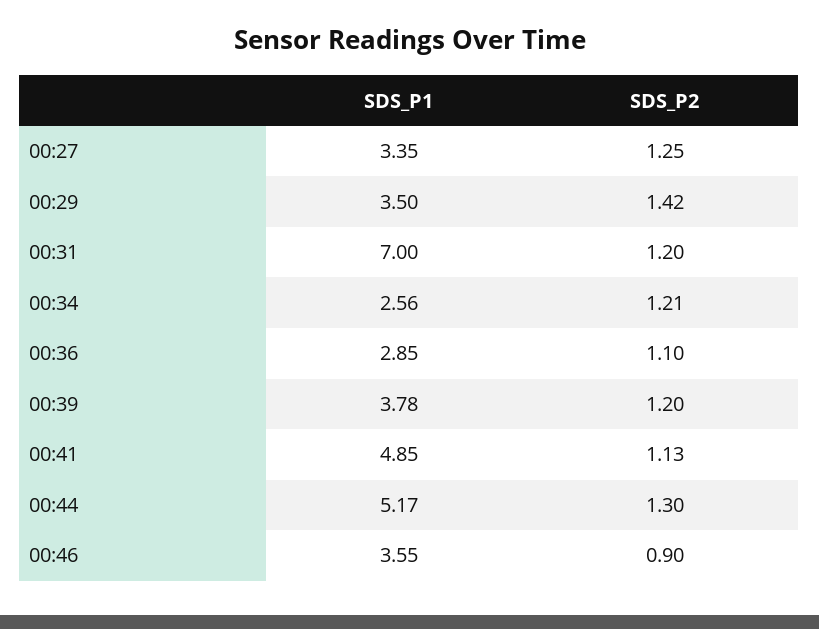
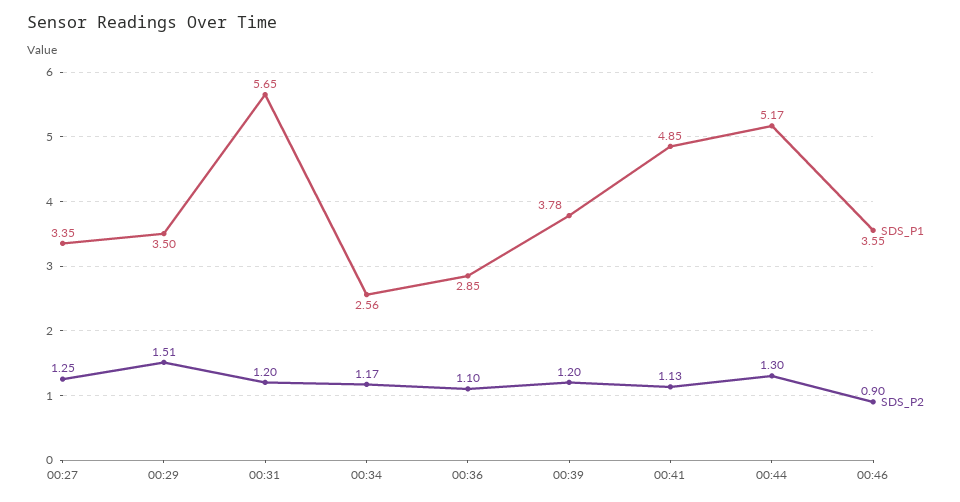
  {
    "SDS_P1": {
      "00:27": 3.35,
      "00:29": 3.5,
-     "00:31": 7,
+     "00:31": 5.65,
      "00:34": 2.56,
      "00:36": 2.85,
      "00:39": 3.78,
      "00:41": 4.85,
      "00:44": 5.17,
      "00:46": 3.55
    },
    "SDS_P2": {
      "00:27": 1.25,
-     "00:29": 1.42,
+     "00:29": 1.51,
      "00:31": 1.2,
-     "00:34": 1.21,
+     "00:34": 1.17,
      "00:36": 1.1,
      "00:39": 1.2,
      "00:41": 1.13,
      "00:44": 1.3,
      "00:46": 0.9
    }
  }

